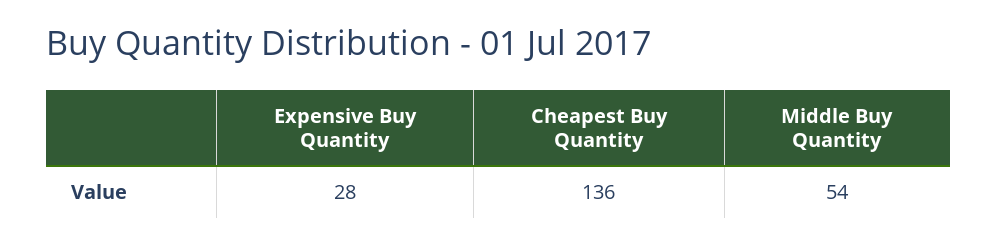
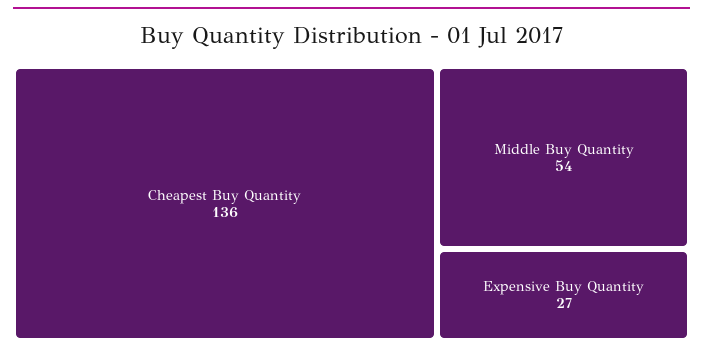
  {
-   "Expensive Buy Quantity": 28,
+   "Expensive Buy Quantity": 27,
    "Cheapest Buy Quantity": 136,
    "Middle Buy Quantity": 54
  }

